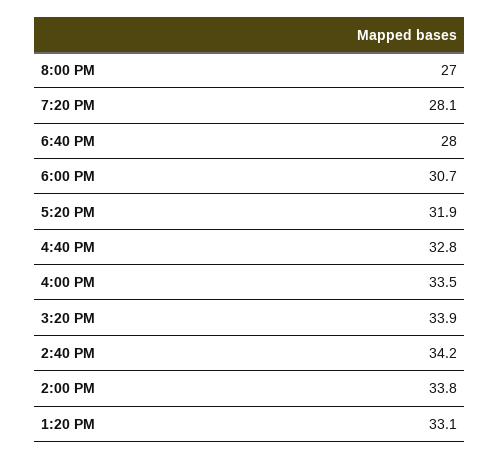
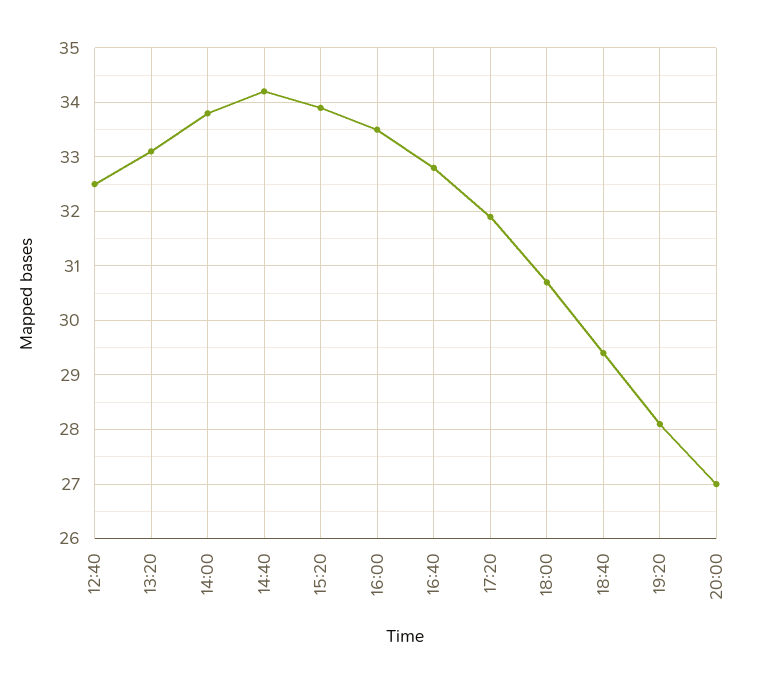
  {
    "8:00 PM": 27,
    "7:20 PM": 28.1,
-   "6:40 PM": 28,
+   "6:40 PM": 29.5,
    "6:00 PM": 30.7,
    "5:20 PM": 31.9,
    "4:40 PM": 32.8,
    "4:00 PM": 33.5,
    "3:20 PM": 33.9,
    "2:40 PM": 34.2,
    "2:00 PM": 33.8,
-   "1:20 PM": 33.1
+   "1:20 PM": 33.1,
+   "12:40": 32.5
  }

